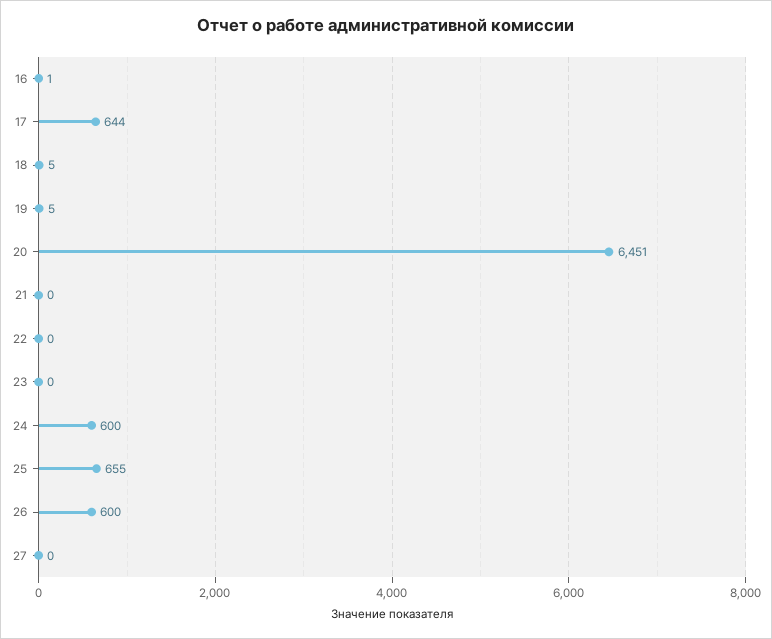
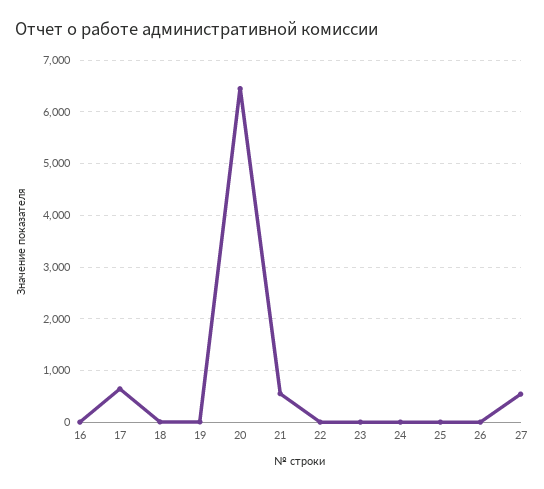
  {
    "16": 1,
    "17": 644,
    "18": 5,
    "19": 5,
    "20": 6451,
-   "21": 0,
+   "21": 600,
    "22": 0,
    "23": 0,
-   "24": 600,
+   "24": 0,
-   "25": 655,
+   "25": 0,
-   "26": 600,
+   "26": 0,
-   "27": 0
+   "27": 600
  }

